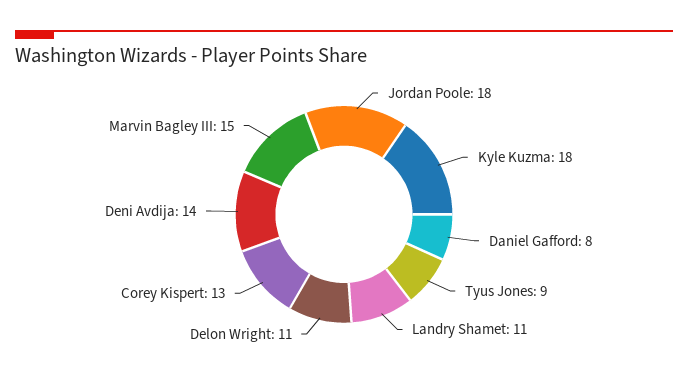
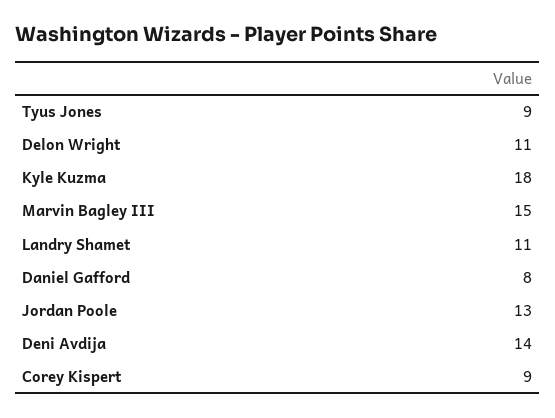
  {
-   "Jordan Poole": 18,
+   "Jordan Poole": 13,
    "Kyle Kuzma": 18,
    "Daniel Gafford": 8,
    "Tyus Jones": 9,
    "Landry Shamet": 11,
    "Delon Wright": 11,
-   "Corey Kispert": 13,
+   "Corey Kispert": 9,
    "Deni Avdija": 14,
    "Marvin Bagley III": 15
  }

